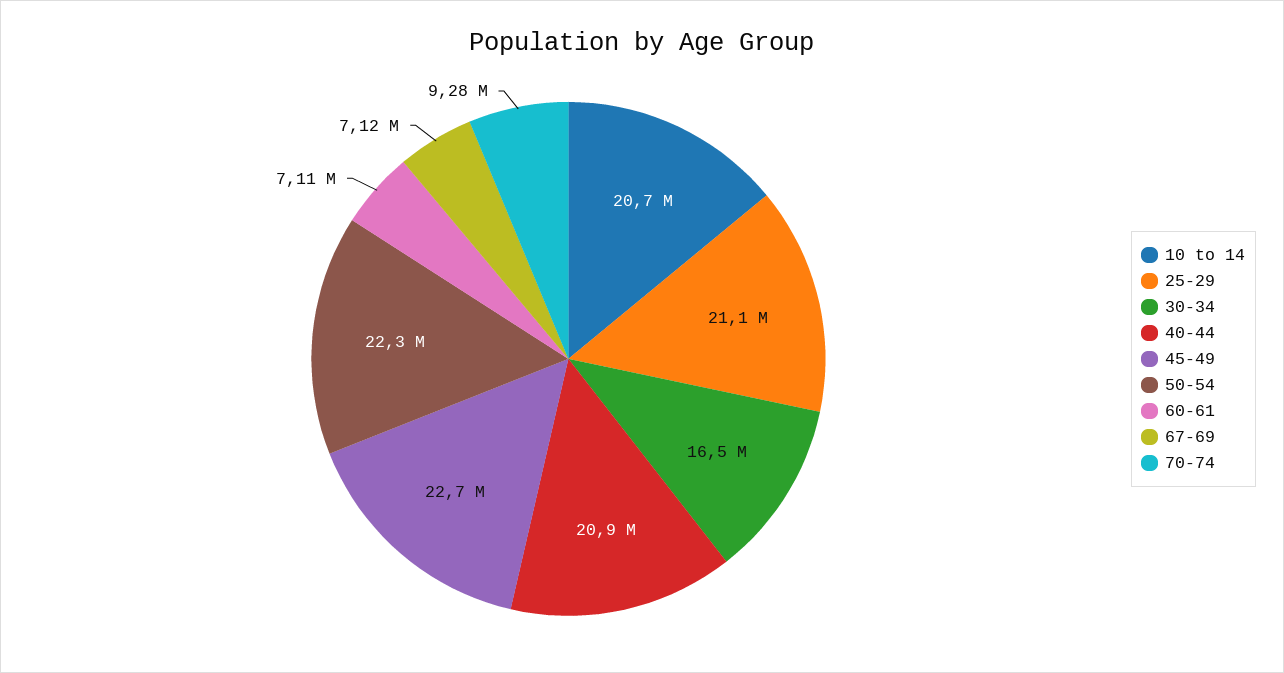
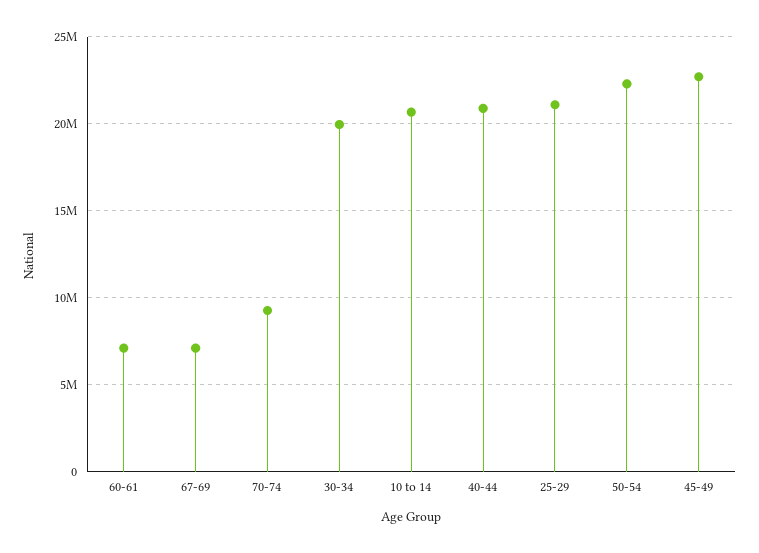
  {
    "10 to 14": 20700000,
    "25-29": 21100000,
-   "30-34": 16500000,
+   "30-34": 20000000,
    "40-44": 20900000,
    "45-49": 22700000,
    "50-54": 22300000,
    "60-61": 7110000,
    "67-69": 7120000,
    "70-74": 9280000
  }

